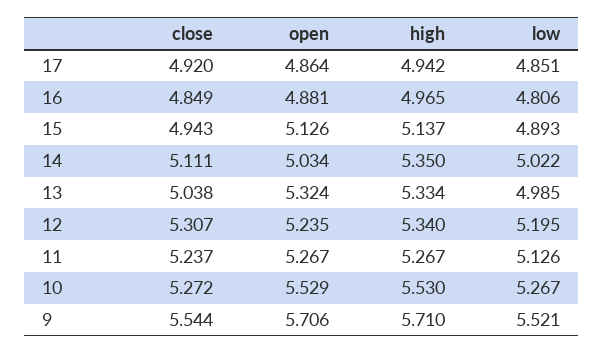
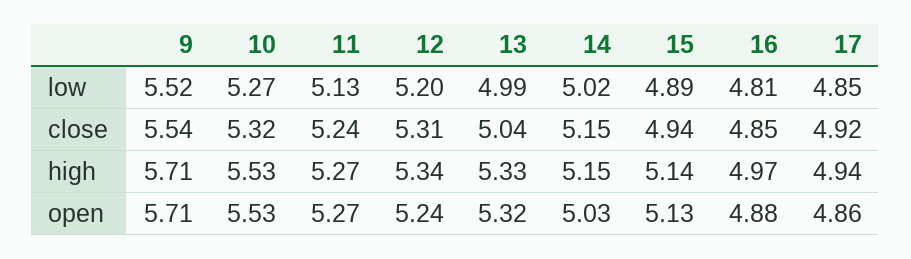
  {
    "close": {
      "17": 4.92,
      "16": 4.849,
      "15": 4.943,
-     "14": 5.111,
+     "14": 5.15,
      "13": 5.038,
      "12": 5.307,
      "11": 5.237,
-     "10": 5.272,
+     "10": 5.32,
      "9": 5.544
    },
    "open": {
      "17": 4.864,
      "16": 4.881,
      "15": 5.126,
      "14": 5.034,
      "13": 5.324,
      "12": 5.235,
      "11": 5.267,
      "10": 5.529,
      "9": 5.706
    },
    "high": {
      "17": 4.942,
      "16": 4.965,
      "15": 5.137,
-     "14": 5.35,
+     "14": 5.15,
      "13": 5.334,
      "12": 5.34,
      "11": 5.267,
      "10": 5.53,
      "9": 5.71
    },
    "low": {
      "17": 4.851,
      "16": 4.806,
      "15": 4.893,
      "14": 5.022,
      "13": 4.985,
      "12": 5.195,
      "11": 5.126,
      "10": 5.267,
      "9": 5.521
    }
  }

